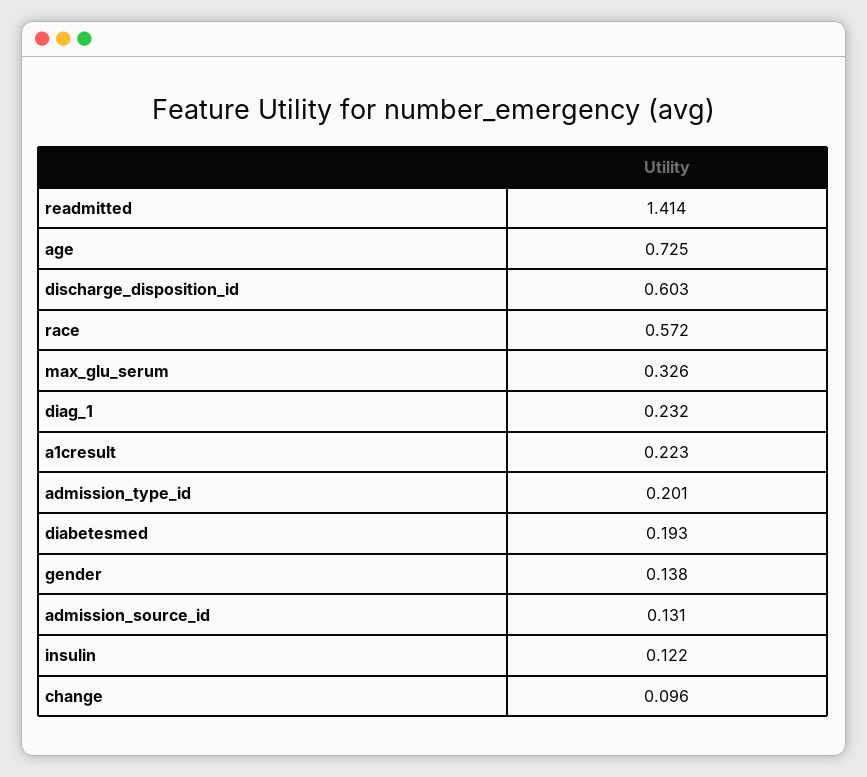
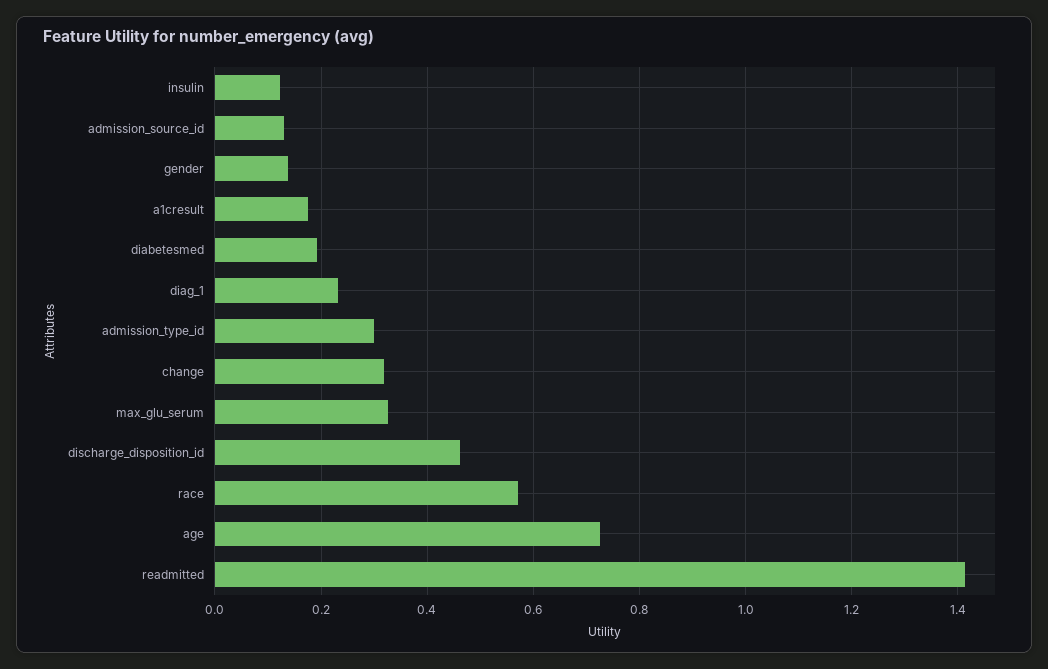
  {
    "readmitted": 1.414,
    "age": 0.725,
-   "discharge_disposition_id": 0.603,
+   "discharge_disposition_id": 0.46,
    "race": 0.572,
    "max_glu_serum": 0.326,
    "diag_1": 0.232,
-   "a1cresult": 0.223,
+   "a1cresult": 0.18,
-   "admission_type_id": 0.201,
+   "admission_type_id": 0.3,
    "diabetesmed": 0.193,
    "gender": 0.138,
    "admission_source_id": 0.131,
    "insulin": 0.122,
-   "change": 0.096
+   "change": 0.32
  }

